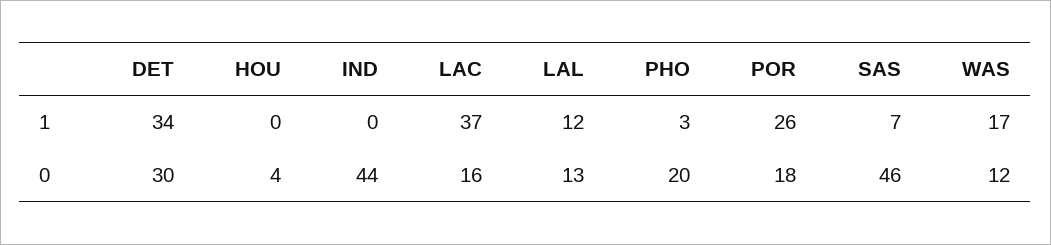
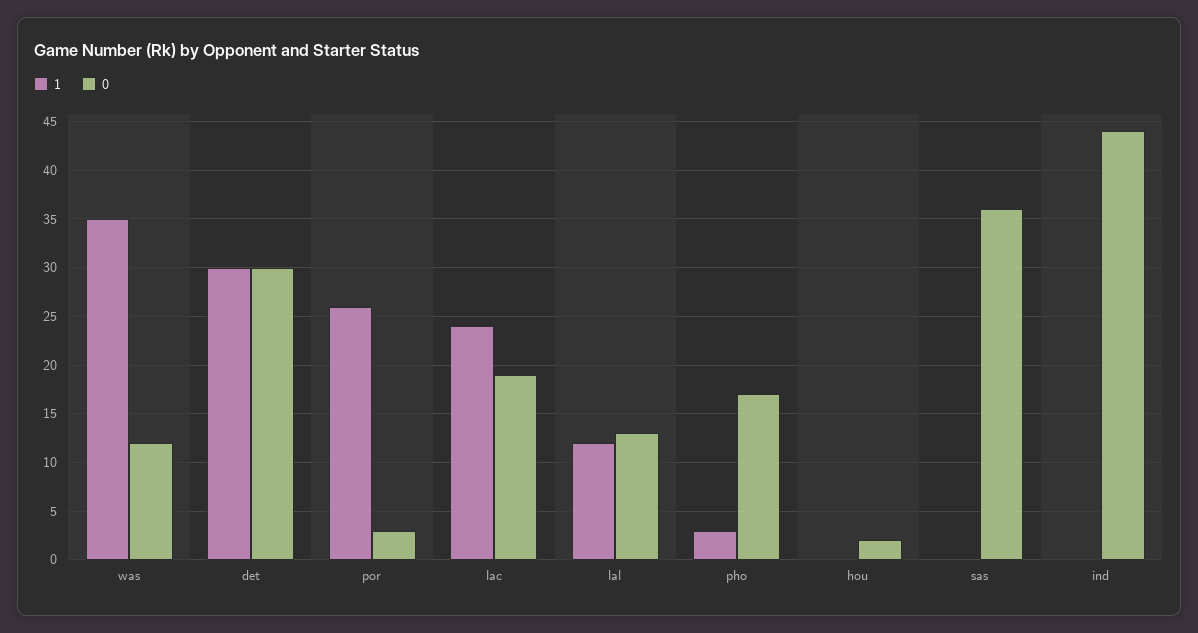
  {
    "1": {
-     "DET": 34,
+     "DET": 30,
      "HOU": 0,
      "IND": 0,
-     "LAC": 37,
+     "LAC": 24,
      "LAL": 12,
      "PHO": 3,
      "POR": 26,
-     "SAS": 7,
+     "SAS": 0,
-     "WAS": 17
+     "WAS": 35
    },
    "0": {
      "DET": 30,
-     "HOU": 4,
+     "HOU": 2,
      "IND": 44,
-     "LAC": 16,
+     "LAC": 19,
      "LAL": 13,
-     "PHO": 20,
+     "PHO": 17,
-     "POR": 18,
+     "POR": 3,
-     "SAS": 46,
+     "SAS": 36,
      "WAS": 12
    }
  }

